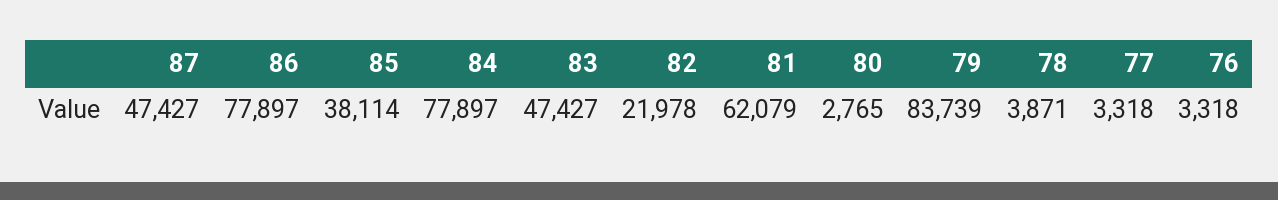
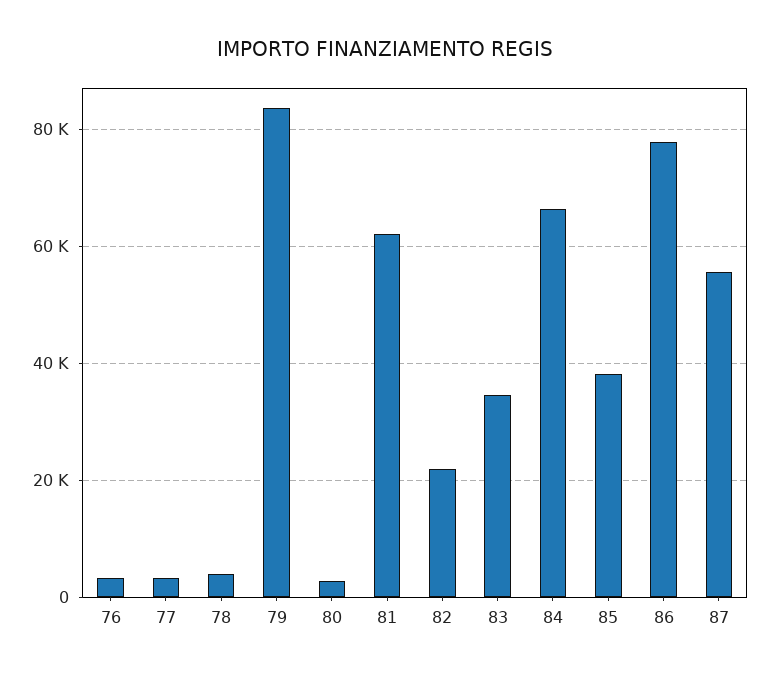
  {
-   "87": 47427,
+   "87": 56000,
    "86": 77897,
    "85": 38114,
-   "84": 77897,
+   "84": 66000,
-   "83": 47427,
+   "83": 34000,
    "82": 21978,
    "81": 62079,
    "80": 2765,
    "79": 83739,
    "78": 3871,
    "77": 3318,
    "76": 3318
  }

